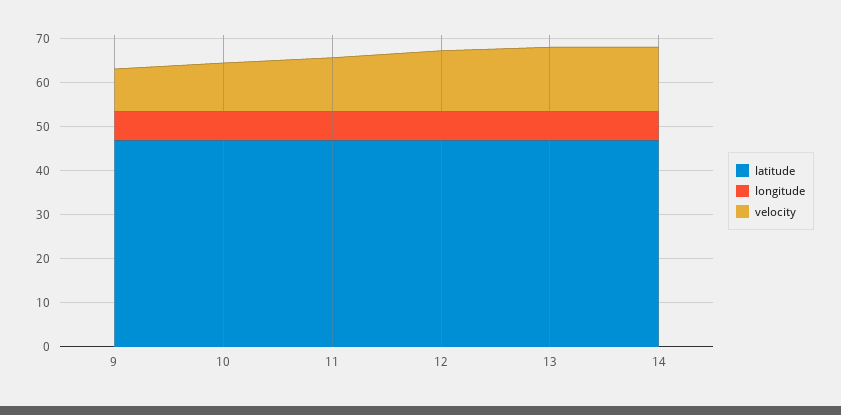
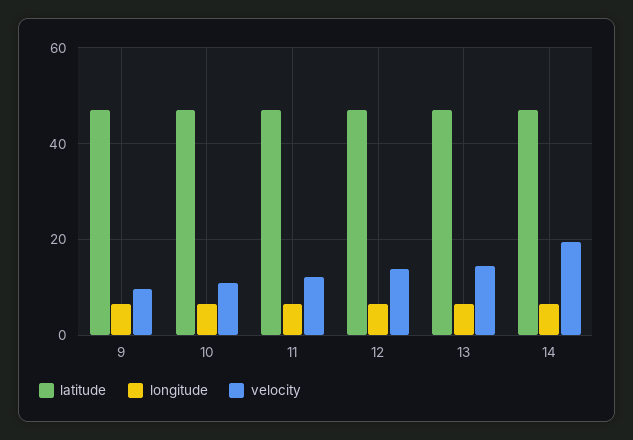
  {
    "latitude": {
      "9": 46,
      "10": 46,
      "11": 46,
      "12": 46,
      "13": 46,
      "14": 46
    },
    "longitude": {
      "9": 6,
      "10": 6,
      "11": 6,
      "12": 6,
      "13": 6,
      "14": 6
    },
    "velocity": {
      "9": 10,
      "10": 10,
      "11": 12,
      "12": 14,
      "13": 14,
-     "14": 14
+     "14": 20
    }
  }

